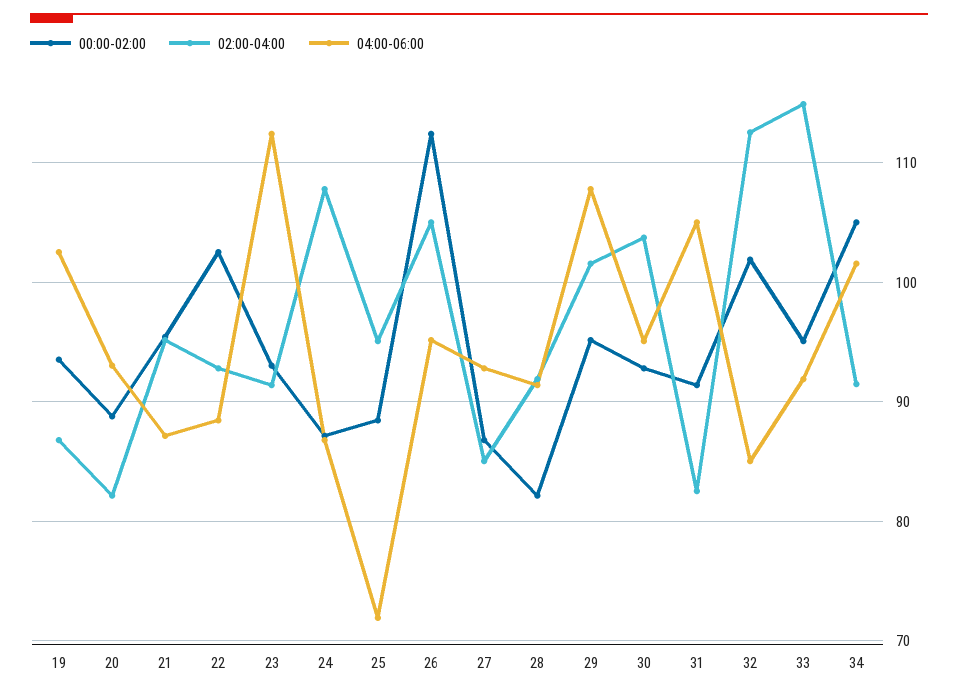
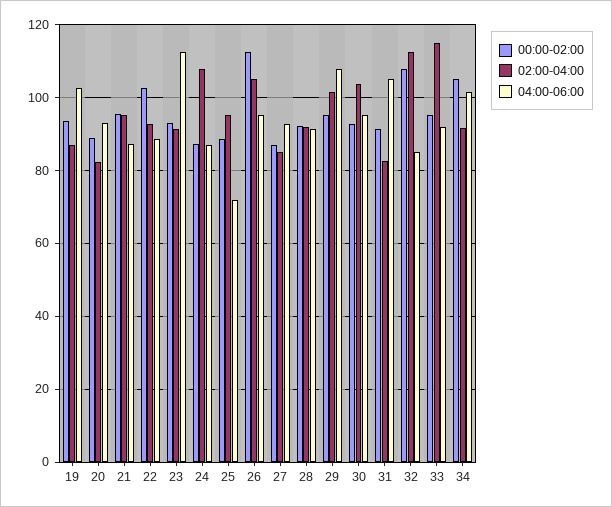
  {
    "00:00-02:00": {
      "19": 94,
      "20": 89,
      "21": 95,
      "22": 103,
      "23": 93,
      "24": 87,
      "25": 88,
      "26": 112,
      "27": 87,
-     "28": 82,
+     "28": 92,
      "29": 95,
      "30": 93,
      "31": 91,
-     "32": 102,
+     "32": 108,
      "33": 95,
      "34": 105
    },
    "02:00-04:00": {
      "19": 87,
      "20": 82,
      "21": 95,
      "22": 93,
      "23": 91,
      "24": 108,
      "25": 95,
      "26": 105,
      "27": 85,
      "28": 92,
      "29": 102,
      "30": 104,
      "31": 83,
      "32": 113,
      "33": 115,
      "34": 91
    },
    "04:00-06:00": {
      "19": 103,
      "20": 93,
      "21": 87,
      "22": 88,
      "23": 112,
      "24": 87,
      "25": 72,
      "26": 95,
      "27": 93,
      "28": 91,
      "29": 108,
      "30": 95,
      "31": 105,
      "32": 85,
      "33": 92,
      "34": 102
    }
  }

